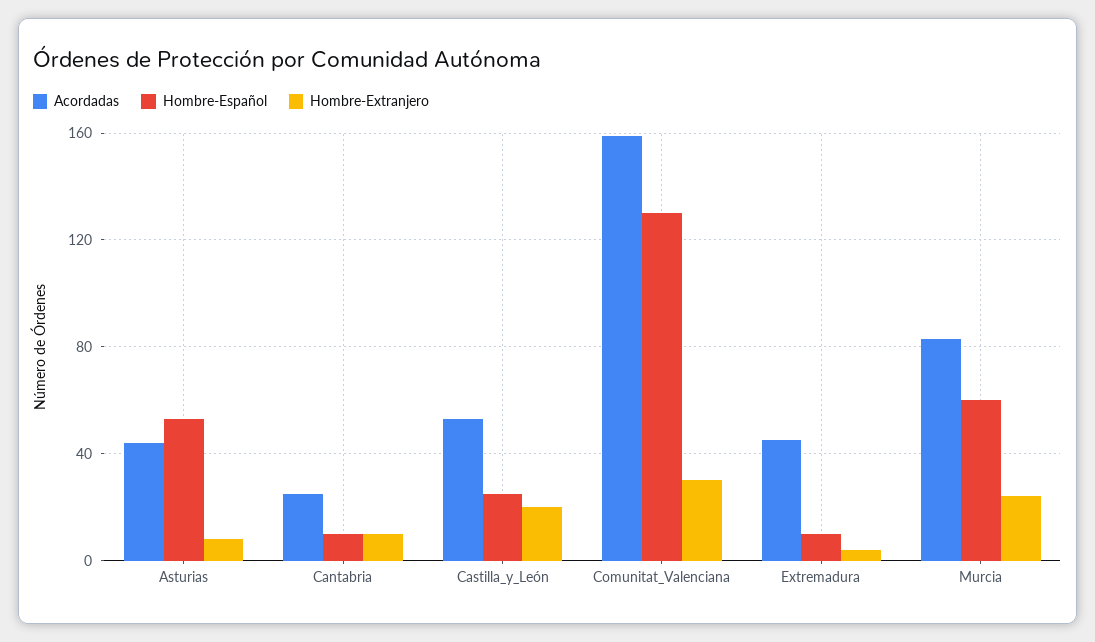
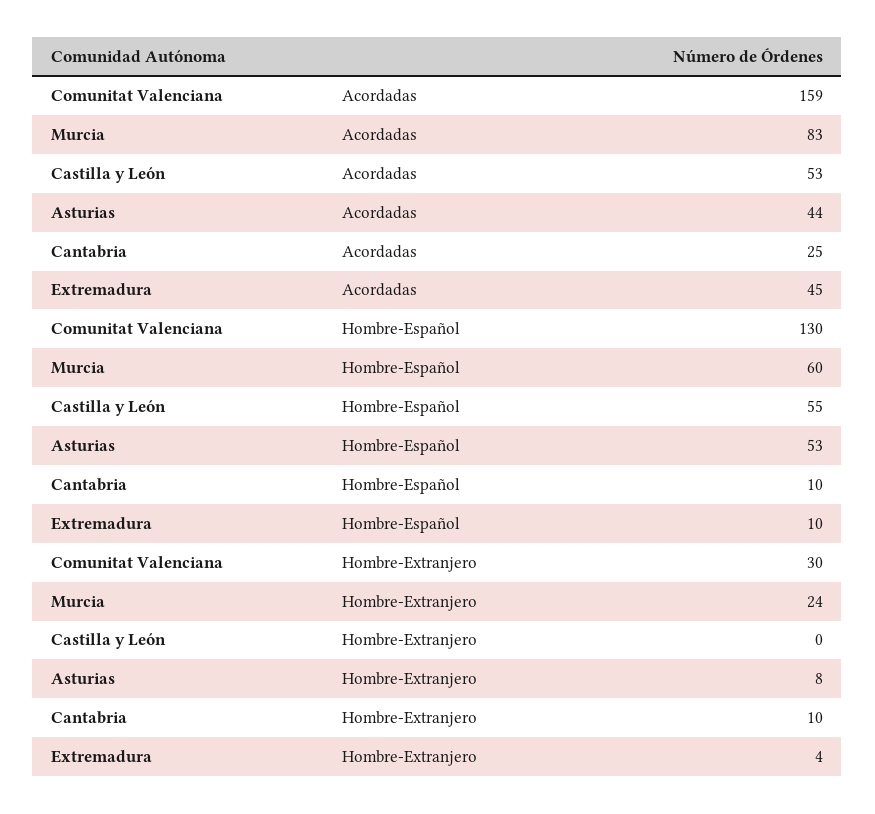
  {
    "Acordadas": {
      "Asturias": 44,
      "Cantabria": 25,
      "Castilla_y_León": 53,
      "Comunitat_Valenciana": 159,
      "Extremadura": 45,
      "Murcia": 83
    },
    "Hombre-Español": {
      "Asturias": 53,
      "Cantabria": 10,
-     "Castilla_y_León": 25,
+     "Castilla_y_León": 55,
      "Comunitat_Valenciana": 130,
      "Extremadura": 10,
      "Murcia": 60
    },
    "Hombre-Extranjero": {
      "Asturias": 8,
      "Cantabria": 10,
-     "Castilla_y_León": 20,
+     "Castilla_y_León": 0,
      "Comunitat_Valenciana": 30,
      "Extremadura": 4,
      "Murcia": 24
    }
  }

